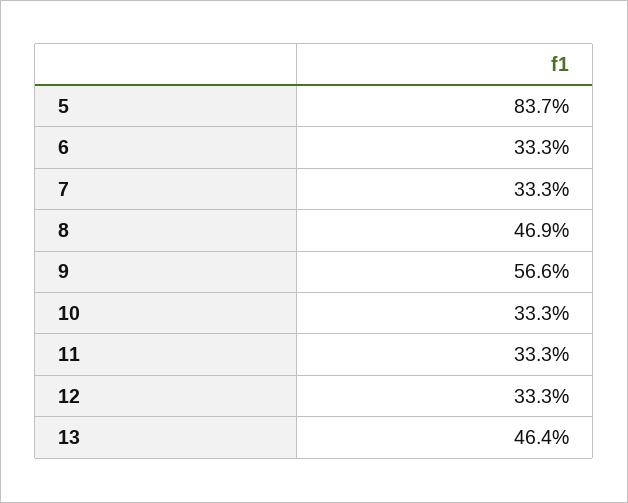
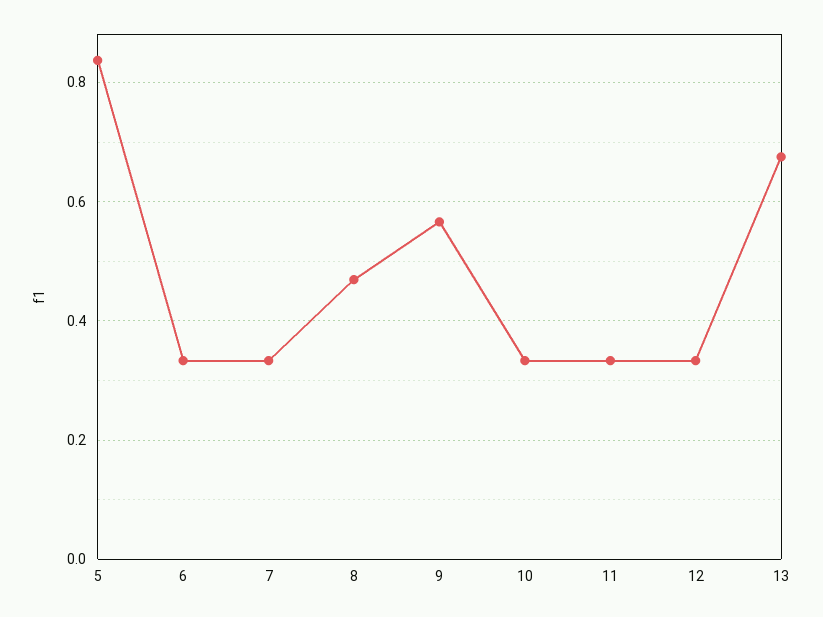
  {
    "5": 0.837,
    "6": 0.333,
    "7": 0.333,
    "8": 0.469,
    "9": 0.566,
    "10": 0.333,
    "11": 0.333,
    "12": 0.333,
-   "13": 0.464
+   "13": 0.68
  }

